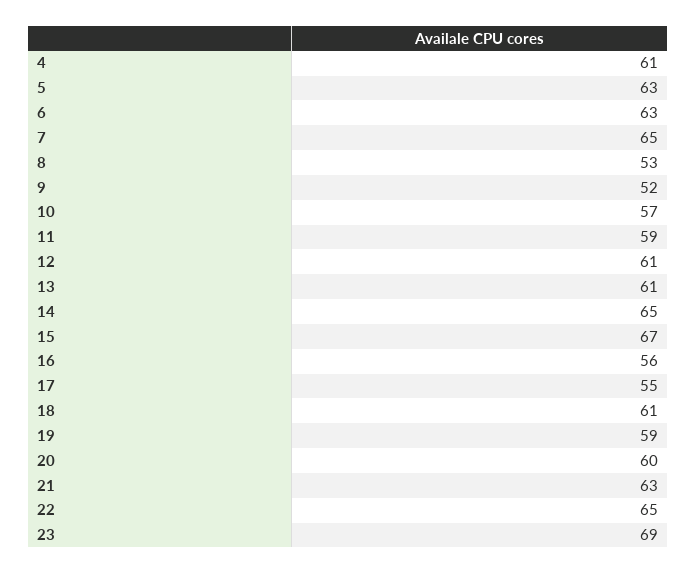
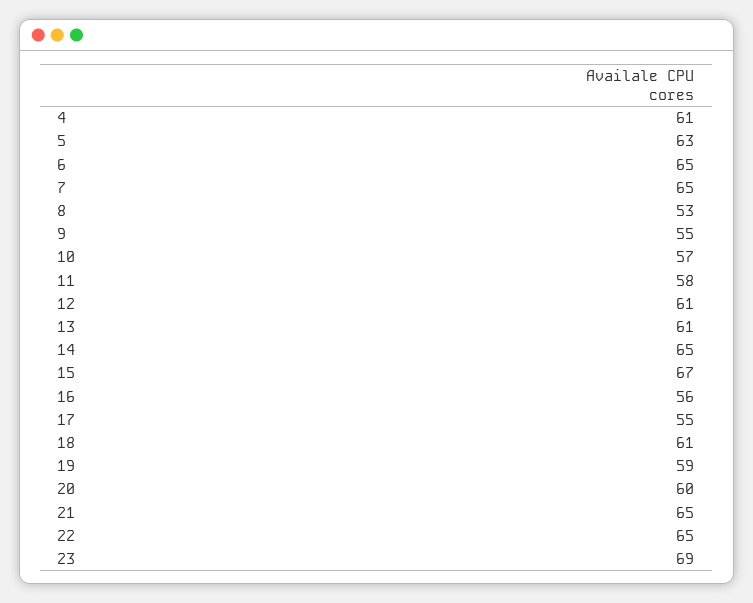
  {
    "4": 61,
    "5": 63,
-   "6": 63,
+   "6": 65,
    "7": 65,
    "8": 53,
-   "9": 52,
+   "9": 55,
    "10": 57,
-   "11": 59,
+   "11": 58,
    "12": 61,
    "13": 61,
    "14": 65,
    "15": 67,
    "16": 56,
    "17": 55,
    "18": 61,
    "19": 59,
    "20": 60,
-   "21": 63,
+   "21": 65,
    "22": 65,
    "23": 69
  }

